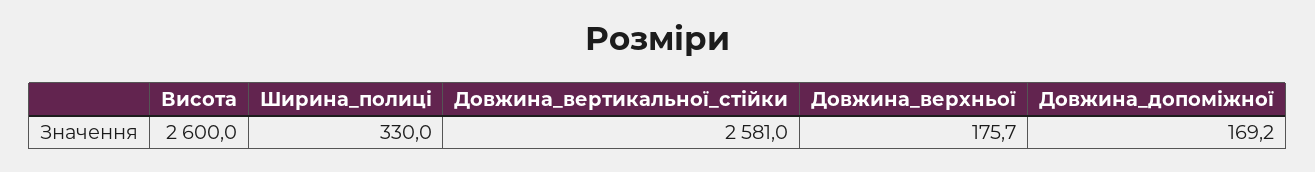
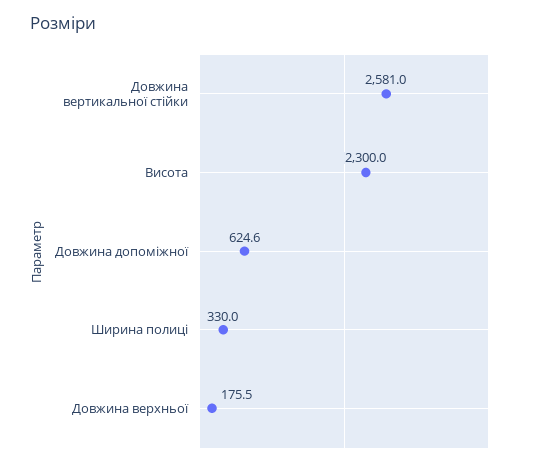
  {
-   "Висота": 2600,
+   "Висота": 2300,
    "Ширина_полиці": 330,
    "Довжина_вертикальної_стійки": 2581,
-   "Довжина_верхньої": 175.7,
+   "Довжина_верхньої": 175.5,
-   "Довжина_допоміжної": 169.2
+   "Довжина_допоміжної": 624.6
  }

